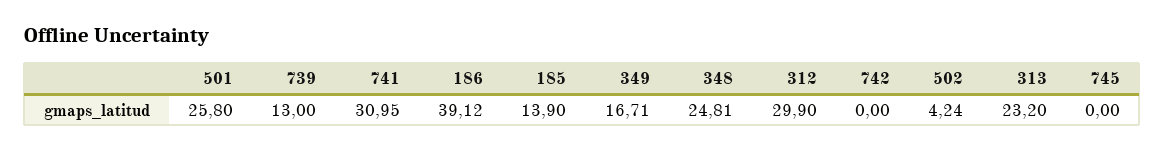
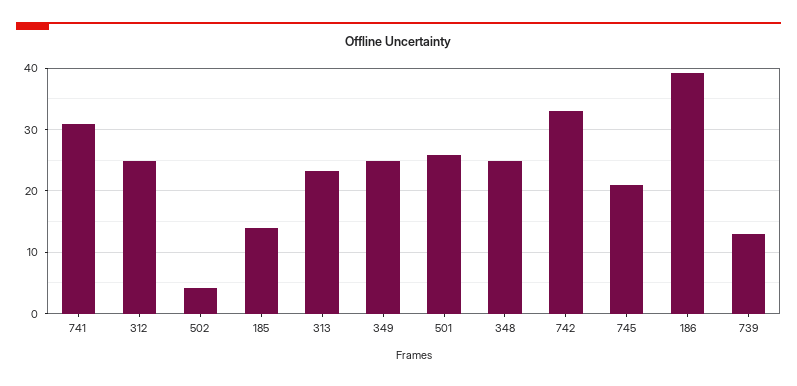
  {
    "501": 25.8,
    "739": 13,
    "741": 30.95,
    "186": 39.12,
    "185": 13.9,
-   "349": 16.71,
+   "349": 25,
    "348": 24.81,
-   "312": 29.9,
+   "312": 25,
-   "742": 0,
+   "742": 33,
    "502": 4.24,
    "313": 23.2,
-   "745": 0
+   "745": 21
  }

